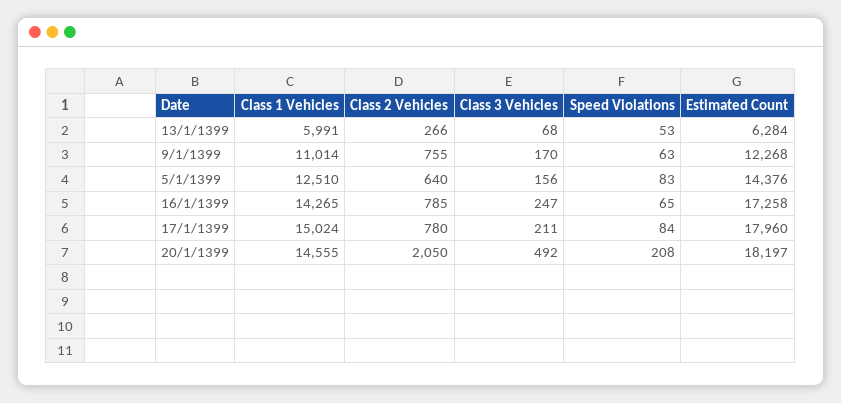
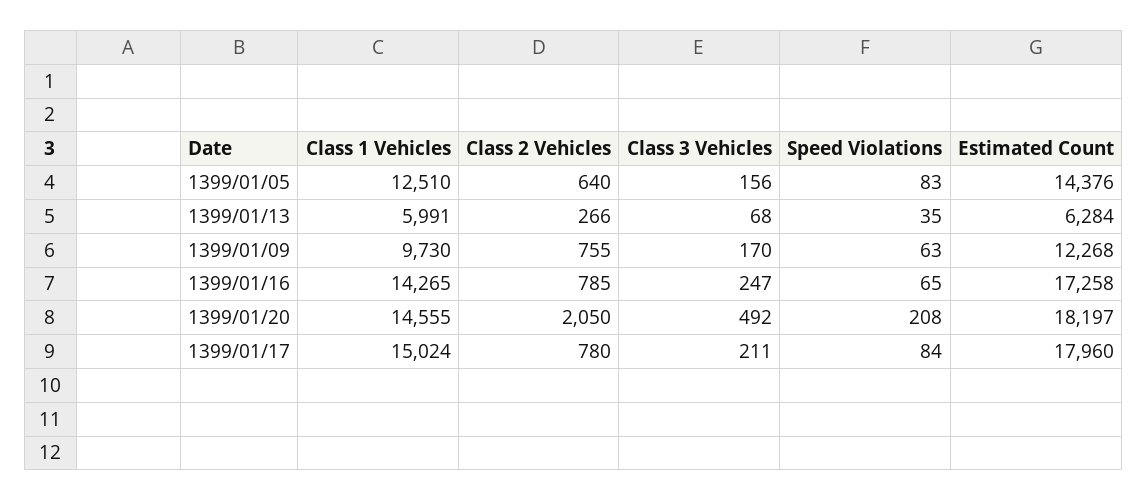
  {
    "Class 1 Vehicles": {
      "13/1/1399": 5991,
-     "9/1/1399": 11014,
+     "9/1/1399": 9730,
      "5/1/1399": 12510,
      "16/1/1399": 14265,
      "17/1/1399": 15024,
      "20/1/1399": 14555
    },
    "Class 2 Vehicles": {
      "13/1/1399": 266,
      "9/1/1399": 755,
      "5/1/1399": 640,
      "16/1/1399": 785,
      "17/1/1399": 780,
      "20/1/1399": 2050
    },
    "Class 3 Vehicles": {
      "13/1/1399": 68,
      "9/1/1399": 170,
      "5/1/1399": 156,
      "16/1/1399": 247,
      "17/1/1399": 211,
      "20/1/1399": 492
    },
    "Speed Violations": {
-     "13/1/1399": 53,
+     "13/1/1399": 35,
      "9/1/1399": 63,
      "5/1/1399": 83,
      "16/1/1399": 65,
      "17/1/1399": 84,
      "20/1/1399": 208
    },
    "Estimated Count": {
      "13/1/1399": 6284,
      "9/1/1399": 12268,
      "5/1/1399": 14376,
      "16/1/1399": 17258,
      "17/1/1399": 17960,
      "20/1/1399": 18197
    }
  }

